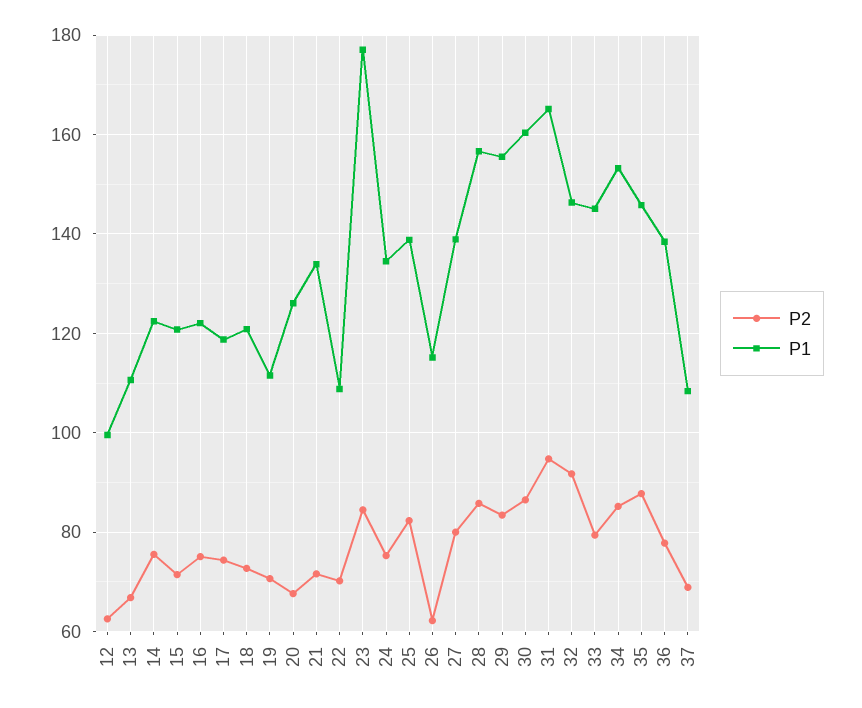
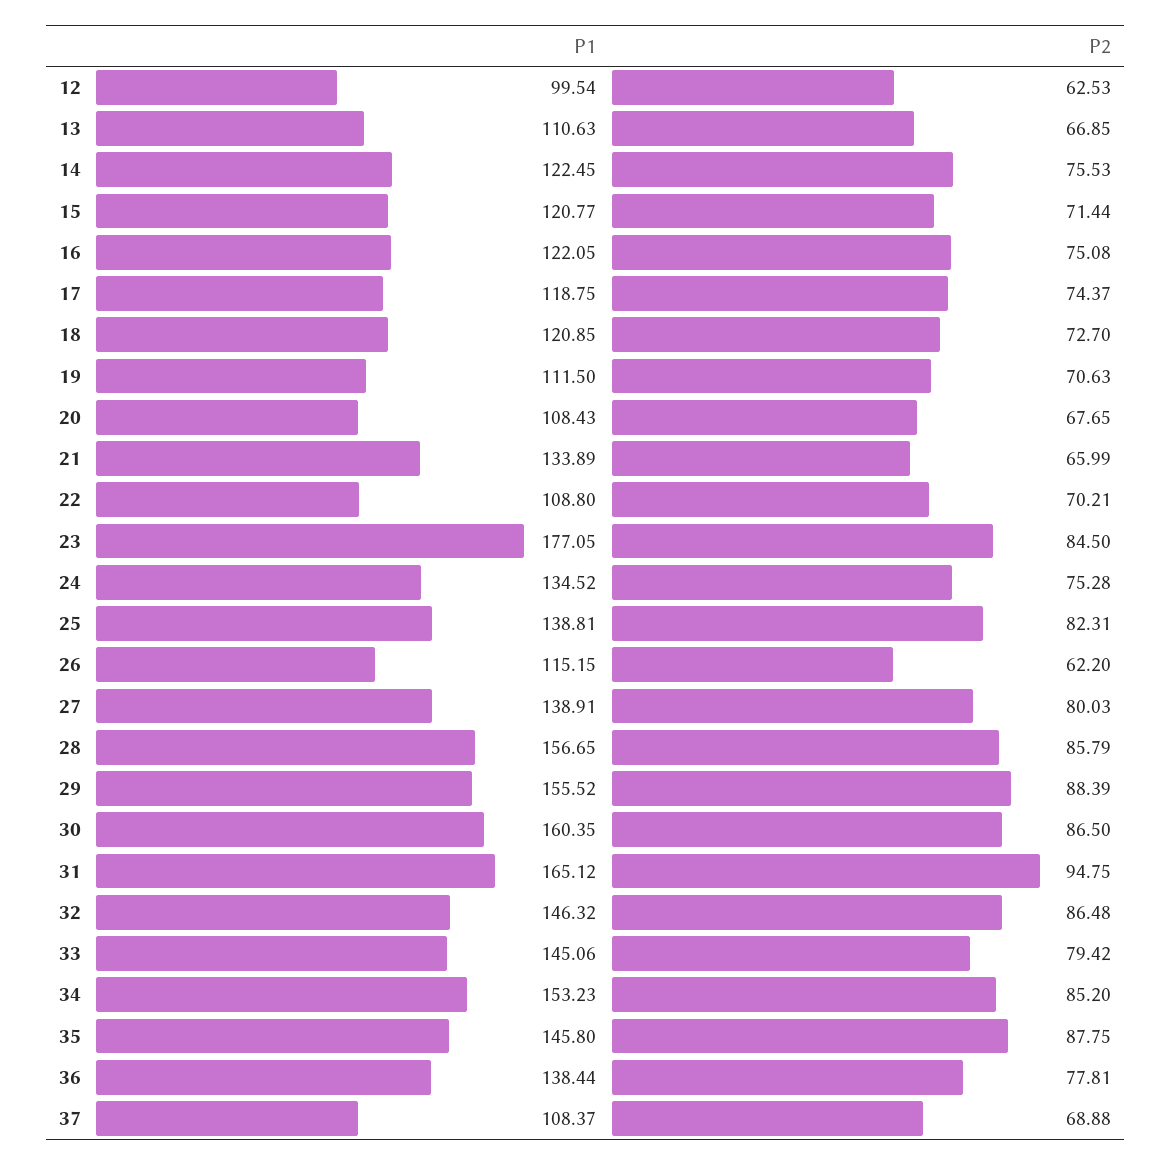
  {
    "P2": {
      "12": 62.53,
      "13": 66.85,
      "14": 75.53,
      "15": 71.44,
      "16": 75.08,
      "17": 74.37,
      "18": 72.7,
      "19": 70.63,
      "20": 67.65,
-     "21": 72,
+     "21": 65.99,
      "22": 70.21,
      "23": 84.5,
      "24": 75.28,
      "25": 82.31,
      "26": 62.2,
      "27": 80.03,
      "28": 85.79,
-     "29": 84,
+     "29": 88.39,
      "30": 86.5,
      "31": 94.75,
-     "32": 92,
+     "32": 86.48,
      "33": 79.42,
      "34": 85.2,
      "35": 87.75,
      "36": 77.81,
      "37": 68.88
    },
    "P1": {
      "12": 99.54,
      "13": 110.63,
      "14": 122.45,
      "15": 120.77,
      "16": 122.05,
      "17": 118.75,
      "18": 120.85,
      "19": 111.5,
-     "20": 126,
+     "20": 108.43,
      "21": 133.89,
      "22": 108.8,
      "23": 177.05,
      "24": 134.52,
      "25": 138.81,
      "26": 115.15,
      "27": 138.91,
      "28": 156.65,
      "29": 155.52,
      "30": 160.35,
      "31": 165.12,
      "32": 146.32,
      "33": 145.06,
      "34": 153.23,
      "35": 145.8,
      "36": 138.44,
      "37": 108.37
    }
  }

